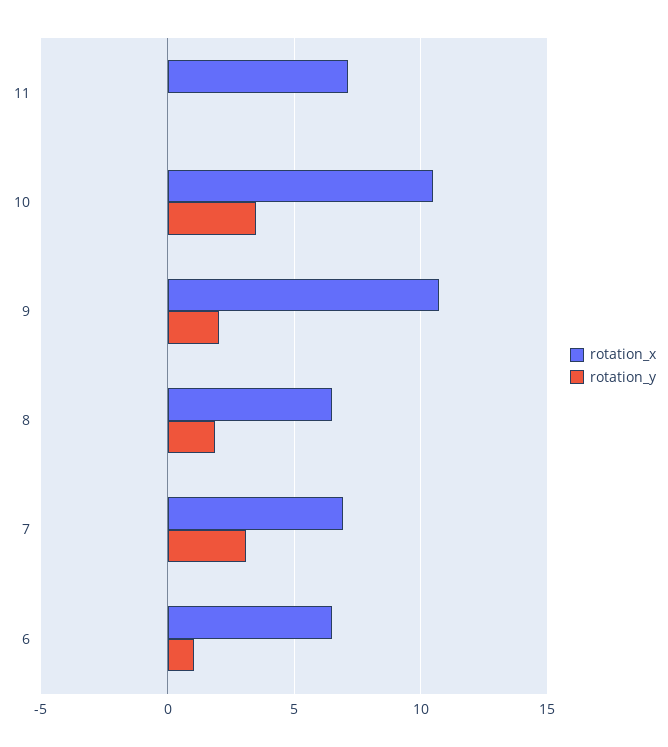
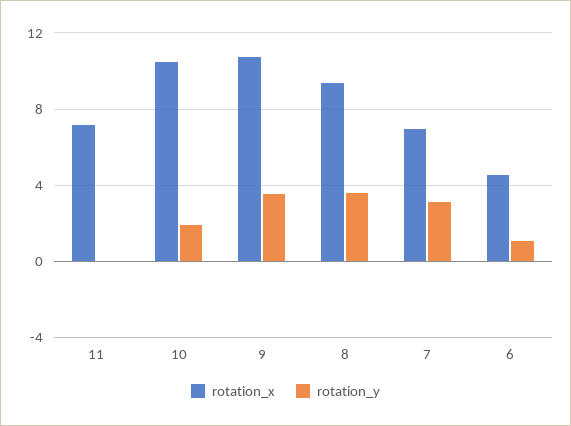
  {
    "rotation_x": {
      "11": 7,
      "10": 10.5,
      "9": 10.5,
-     "8": 6.5,
+     "8": 9.5,
      "7": 7,
-     "6": 6.5
+     "6": 4.5
    },
    "rotation_y": {
      "11": 0,
-     "10": 3.5,
+     "10": 2,
-     "9": 2,
+     "9": 3.5,
-     "8": 2,
+     "8": 3.5,
      "7": 3,
      "6": 1
    }
  }

